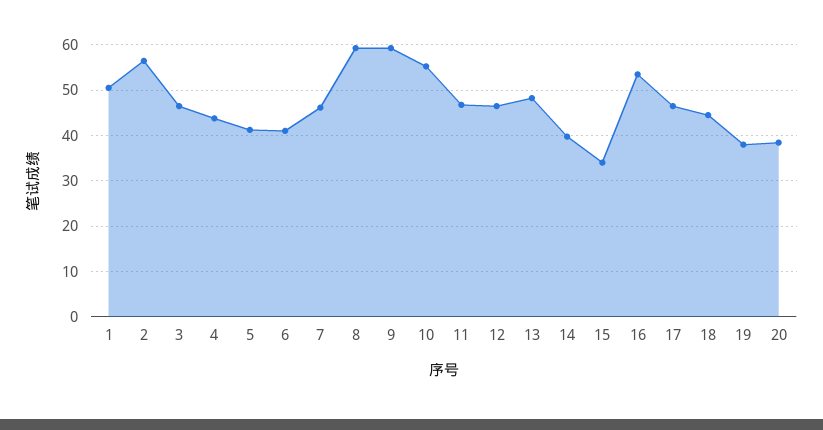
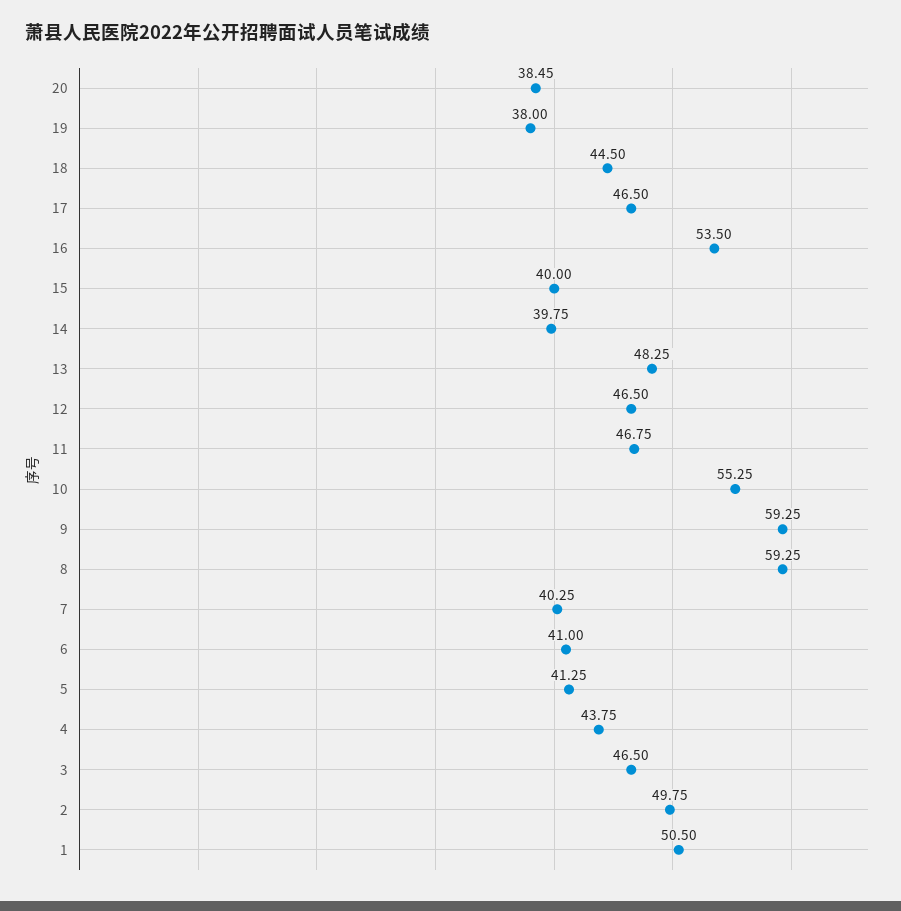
  {
    "1": 50.5,
-   "2": 56,
+   "2": 49.75,
    "3": 46.5,
    "4": 43.75,
    "5": 41.25,
    "6": 41,
-   "7": 46,
+   "7": 40.25,
    "8": 59.25,
    "9": 59.25,
    "10": 55.25,
    "11": 46.75,
    "12": 46.5,
    "13": 48.25,
    "14": 39.75,
-   "15": 34,
+   "15": 40,
    "16": 53.5,
    "17": 46.5,
    "18": 44.5,
    "19": 38,
    "20": 38.45
  }

